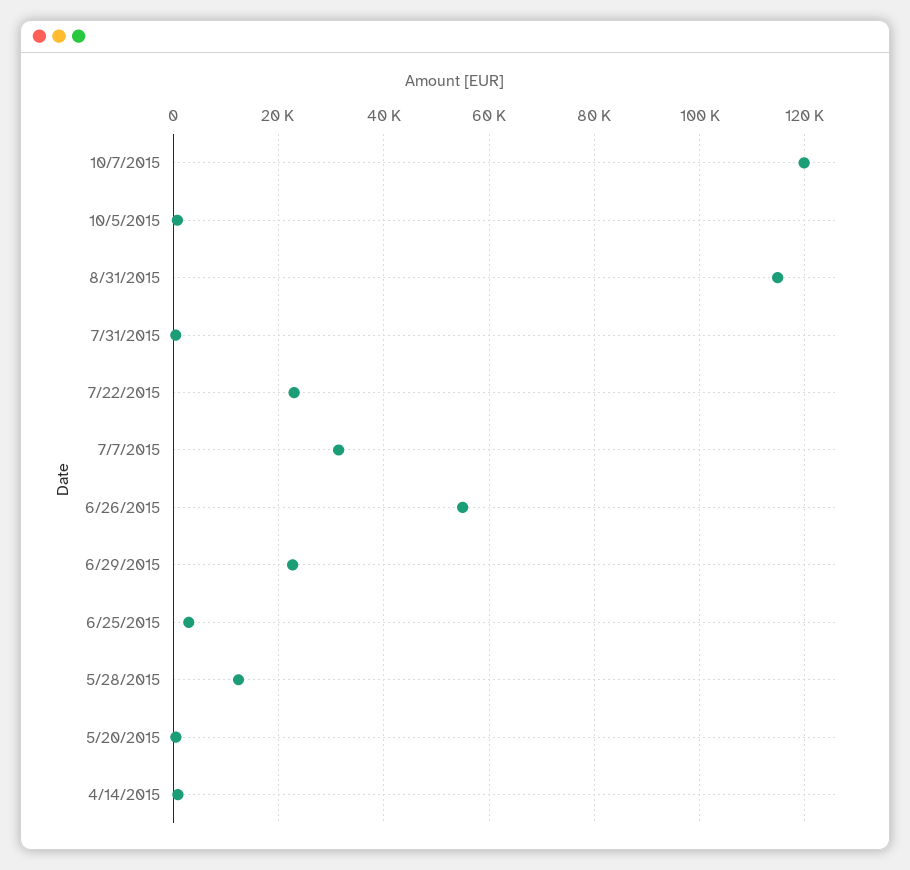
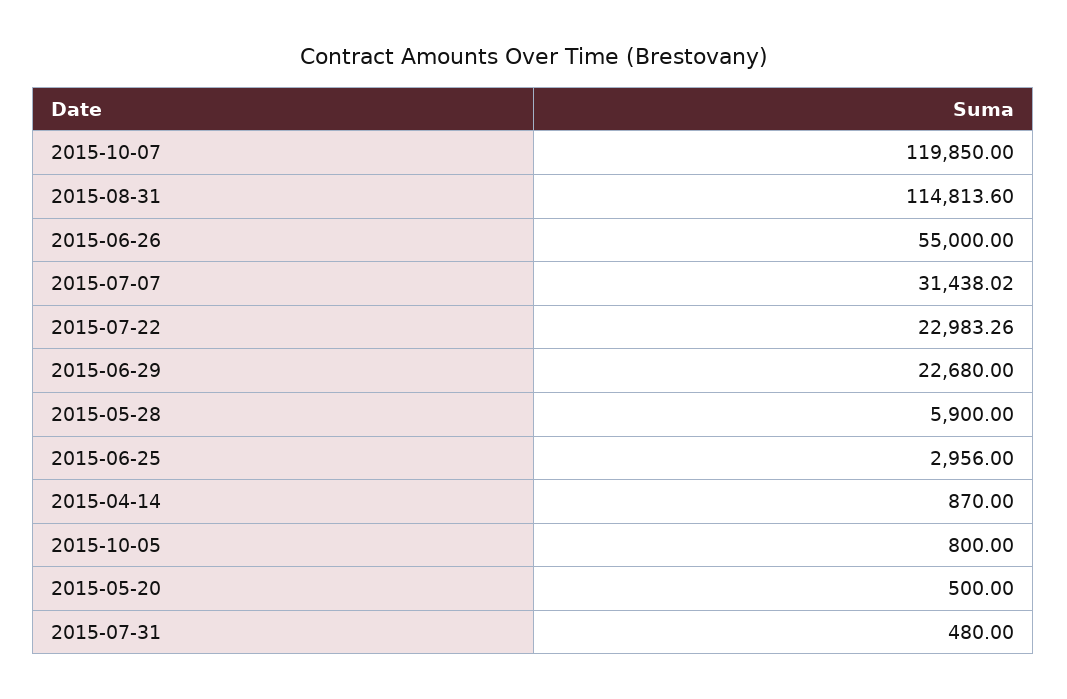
  {
    "10/7/2015": 119850,
    "10/5/2015": 800,
    "8/31/2015": 114813.6,
    "7/31/2015": 480,
    "7/22/2015": 22983.26,
    "7/7/2015": 31438.02,
    "6/26/2015": 55000,
    "6/29/2015": 22680,
    "6/25/2015": 2956,
-   "5/28/2015": 12000,
+   "5/28/2015": 5900,
    "5/20/2015": 500,
    "4/14/2015": 870
  }

